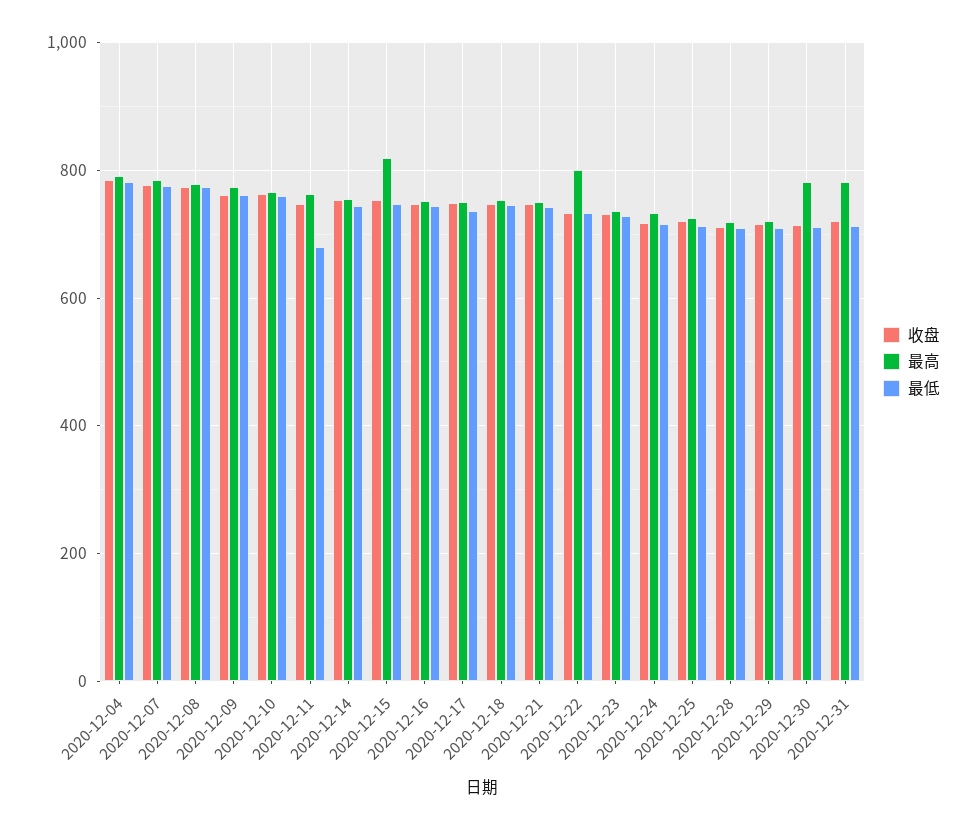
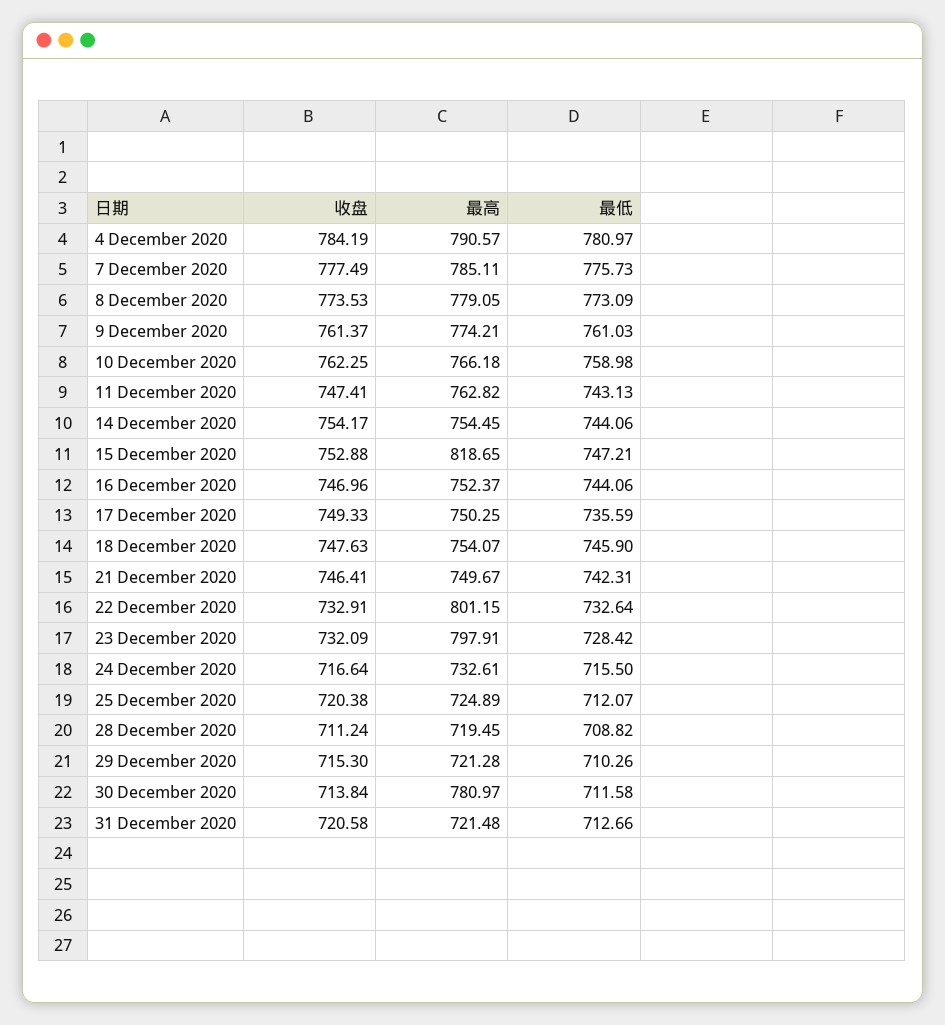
  {
    "收盘": {
      "2020-12-04": 784.19,
      "2020-12-07": 777.49,
      "2020-12-08": 773.53,
      "2020-12-09": 761.37,
      "2020-12-10": 762.25,
      "2020-12-11": 747.41,
      "2020-12-14": 754.17,
      "2020-12-15": 752.88,
      "2020-12-16": 746.96,
      "2020-12-17": 749.33,
      "2020-12-18": 747.63,
      "2020-12-21": 746.41,
      "2020-12-22": 732.91,
      "2020-12-23": 732.09,
      "2020-12-24": 716.64,
      "2020-12-25": 720.38,
      "2020-12-28": 711.24,
      "2020-12-29": 715.3,
      "2020-12-30": 713.84,
      "2020-12-31": 720.58
    },
    "最高": {
      "2020-12-04": 790.57,
      "2020-12-07": 785.11,
      "2020-12-08": 779.05,
      "2020-12-09": 774.21,
      "2020-12-10": 766.18,
      "2020-12-11": 762.82,
      "2020-12-14": 754.45,
      "2020-12-15": 818.65,
      "2020-12-16": 752.37,
      "2020-12-17": 750.25,
      "2020-12-18": 754.07,
      "2020-12-21": 749.67,
      "2020-12-22": 801.15,
-     "2020-12-23": 740,
+     "2020-12-23": 797.91,
      "2020-12-24": 732.61,
      "2020-12-25": 724.89,
      "2020-12-28": 719.45,
      "2020-12-29": 721.28,
      "2020-12-30": 780.97,
-     "2020-12-31": 780
+     "2020-12-31": 721.48
    },
    "最低": {
      "2020-12-04": 780.97,
      "2020-12-07": 775.73,
      "2020-12-08": 773.09,
      "2020-12-09": 761.03,
      "2020-12-10": 758.98,
-     "2020-12-11": 680,
+     "2020-12-11": 743.13,
      "2020-12-14": 744.06,
      "2020-12-15": 747.21,
      "2020-12-16": 744.06,
      "2020-12-17": 735.59,
      "2020-12-18": 745.9,
      "2020-12-21": 742.31,
      "2020-12-22": 732.64,
      "2020-12-23": 728.42,
      "2020-12-24": 715.5,
      "2020-12-25": 712.07,
      "2020-12-28": 708.82,
      "2020-12-29": 710.26,
      "2020-12-30": 711.58,
      "2020-12-31": 712.66
    }
  }

